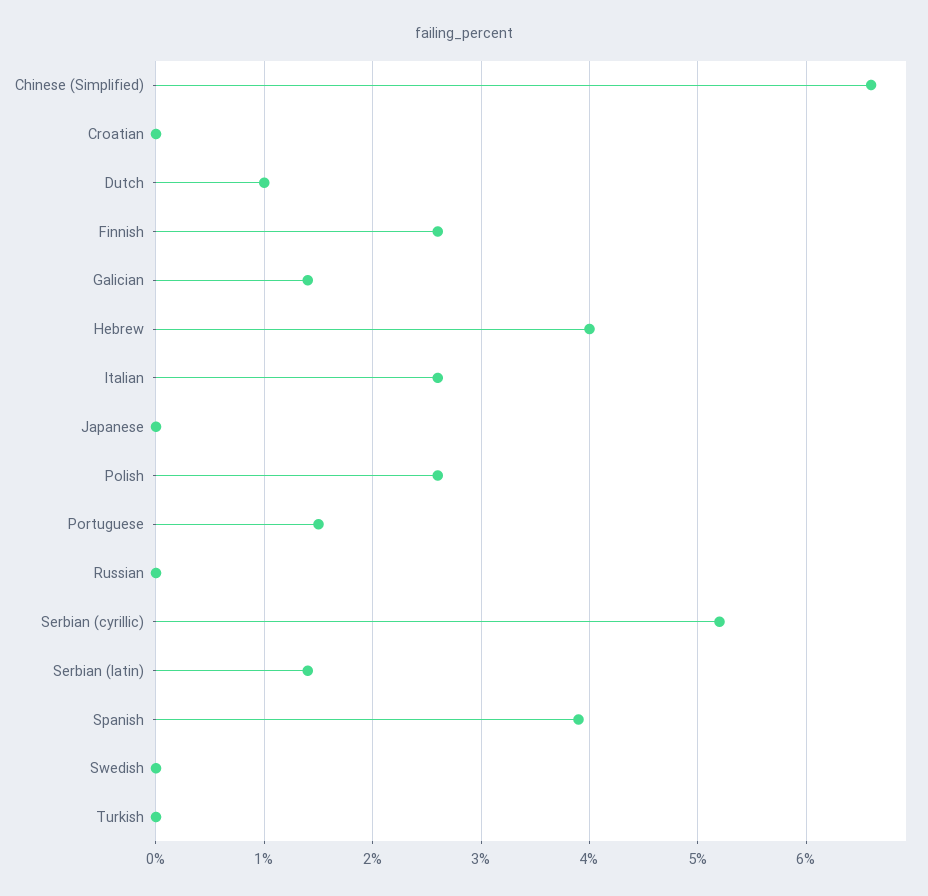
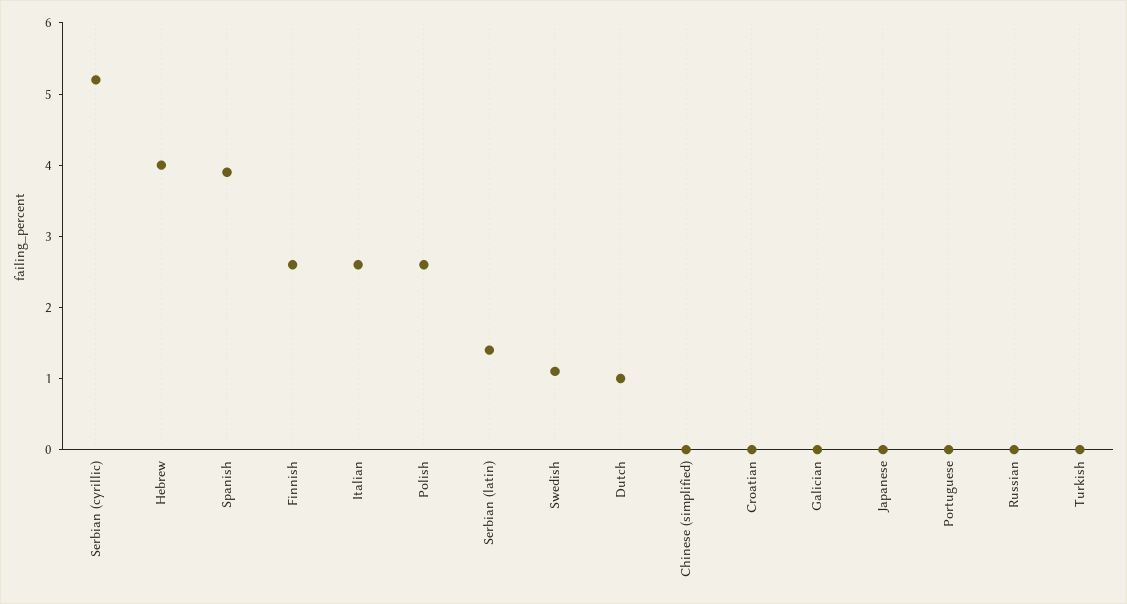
  {
-   "Chinese (Simplified)": 6.6,
+   "Chinese (Simplified)": 0,
    "Croatian": 0,
    "Dutch": 1,
    "Finnish": 2.6,
-   "Galician": 1.4,
+   "Galician": 0,
    "Hebrew": 4,
    "Italian": 2.6,
    "Japanese": 0,
    "Polish": 2.6,
-   "Portuguese": 1.5,
+   "Portuguese": 0,
    "Russian": 0,
    "Serbian (cyrillic)": 5.2,
    "Serbian (latin)": 1.4,
    "Spanish": 3.9,
-   "Swedish": 0,
+   "Swedish": 1,
    "Turkish": 0
  }

